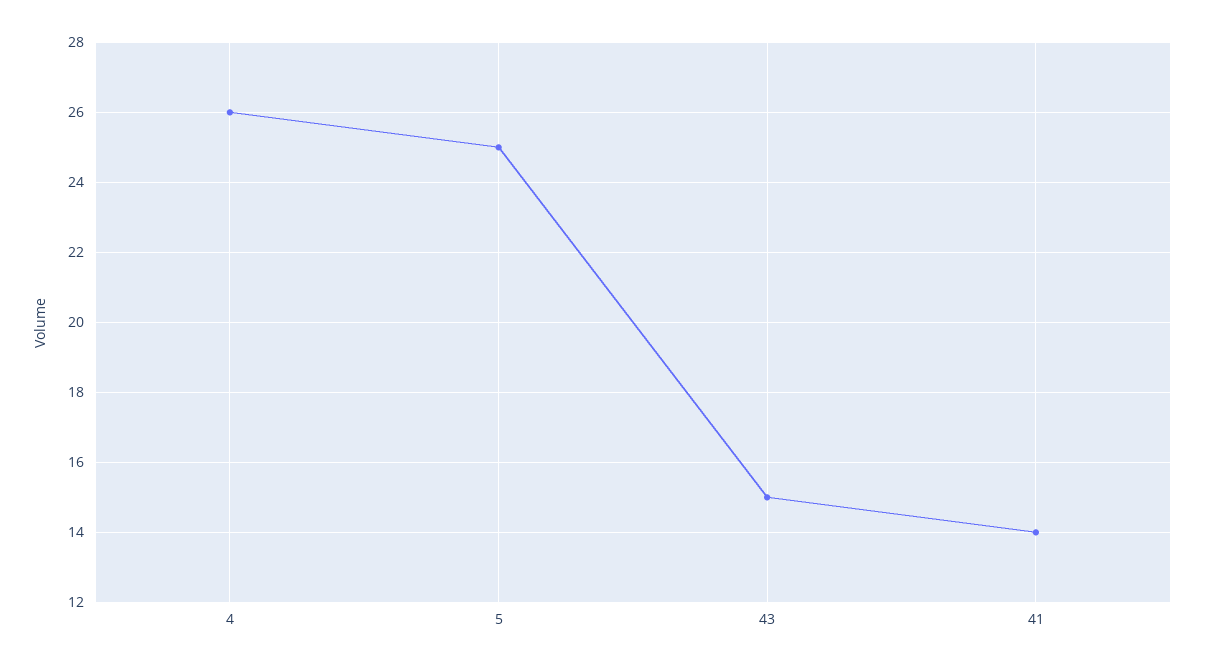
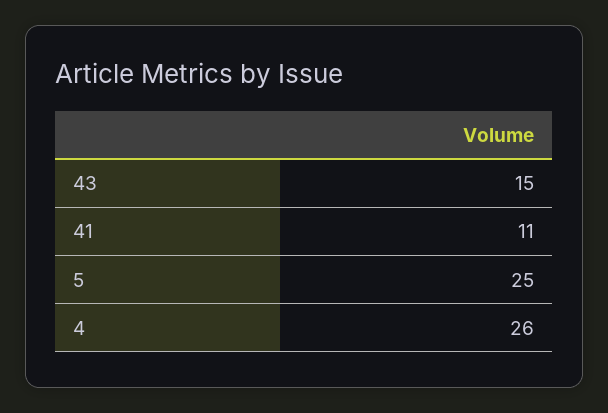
  {
    "4": 26,
    "5": 25,
    "43": 15,
-   "41": 14
+   "41": 11
  }

